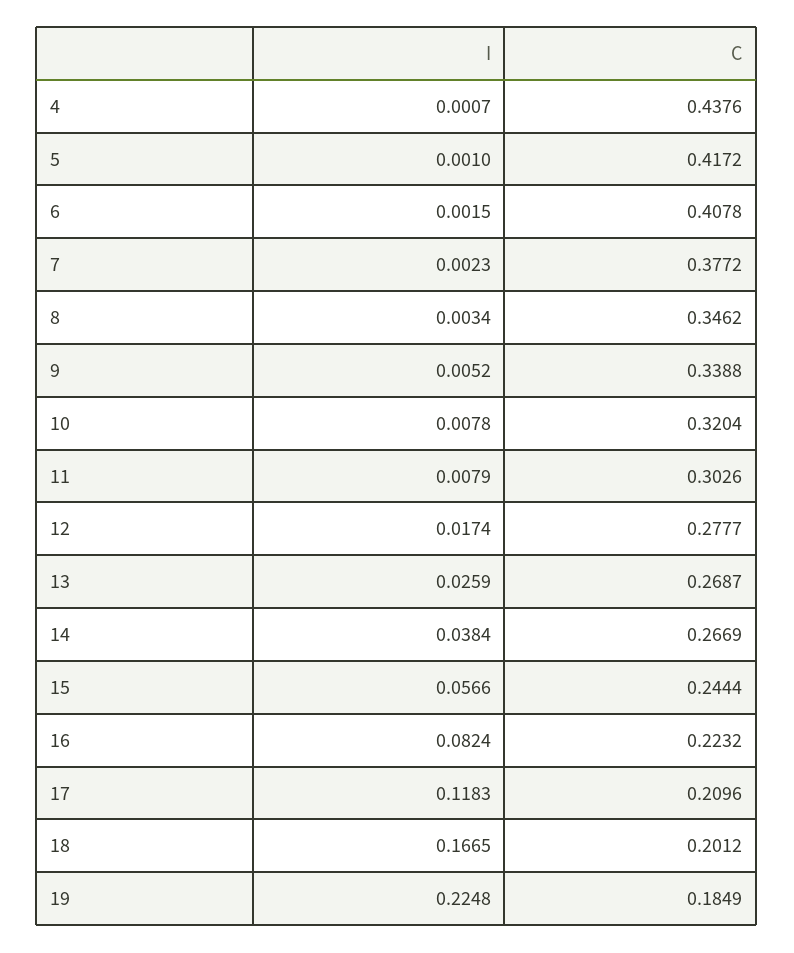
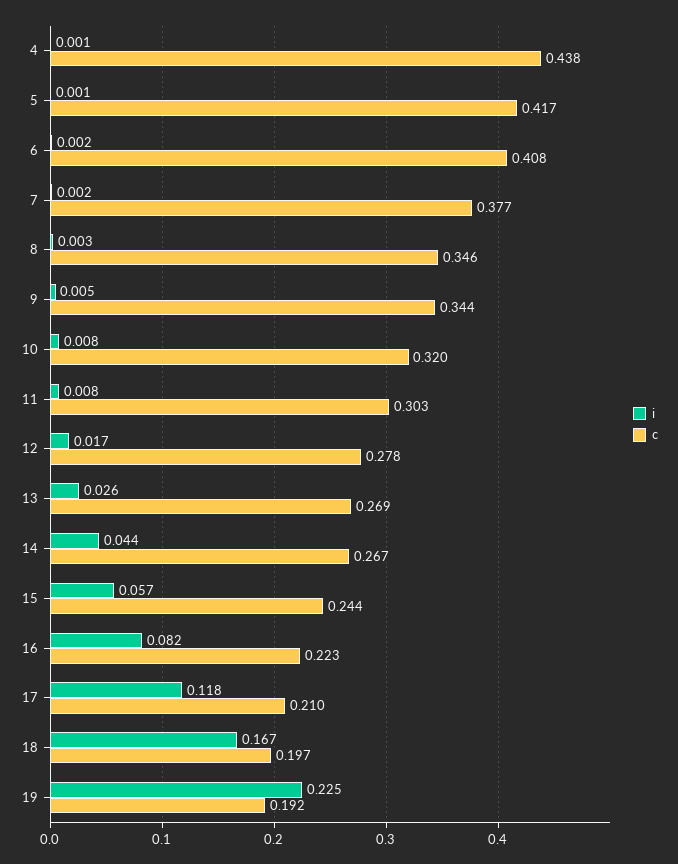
  {
    "I": {
      "4": 0.0007,
      "5": 0.001,
      "6": 0.0015,
      "7": 0.0023,
      "8": 0.0034,
      "9": 0.0052,
      "10": 0.0078,
      "11": 0.0079,
      "12": 0.0174,
      "13": 0.0259,
-     "14": 0.0384,
+     "14": 0.044,
      "15": 0.0566,
      "16": 0.0824,
      "17": 0.1183,
      "18": 0.1665,
      "19": 0.2248
    },
    "C": {
      "4": 0.4376,
      "5": 0.4172,
      "6": 0.4078,
      "7": 0.3772,
      "8": 0.3462,
-     "9": 0.3388,
+     "9": 0.344,
      "10": 0.3204,
      "11": 0.3026,
      "12": 0.2777,
      "13": 0.2687,
      "14": 0.2669,
      "15": 0.2444,
      "16": 0.2232,
      "17": 0.2096,
-     "18": 0.2012,
+     "18": 0.197,
-     "19": 0.1849
+     "19": 0.192
    }
  }

